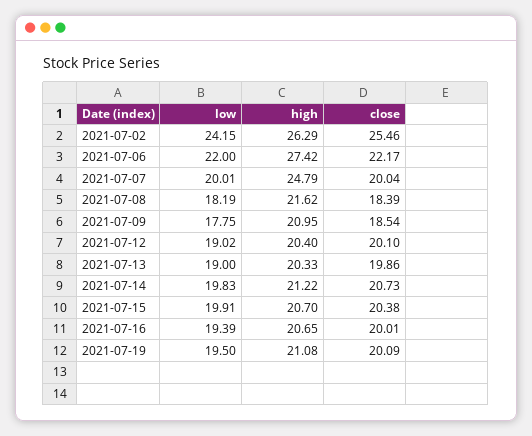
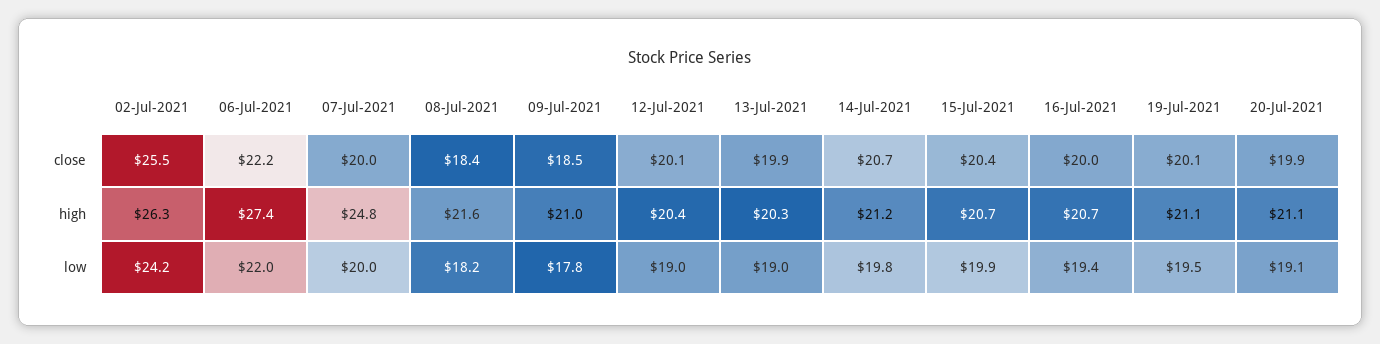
  {
    "low": {
      "2021-07-02": 24.15,
      "2021-07-06": 22,
      "2021-07-07": 20.01,
      "2021-07-08": 18.19,
      "2021-07-09": 17.75,
      "2021-07-12": 19.02,
      "2021-07-13": 19,
      "2021-07-14": 19.83,
      "2021-07-15": 19.91,
      "2021-07-16": 19.39,
-     "2021-07-19": 19.5
+     "2021-07-19": 19.5,
+     "20-Jul-2021": 19.1
    },
    "high": {
      "2021-07-02": 26.29,
      "2021-07-06": 27.42,
      "2021-07-07": 24.79,
      "2021-07-08": 21.62,
      "2021-07-09": 20.95,
      "2021-07-12": 20.4,
      "2021-07-13": 20.33,
      "2021-07-14": 21.22,
      "2021-07-15": 20.7,
      "2021-07-16": 20.65,
-     "2021-07-19": 21.08
+     "2021-07-19": 21.08,
+     "20-Jul-2021": 21.1
    },
    "close": {
      "2021-07-02": 25.46,
      "2021-07-06": 22.17,
      "2021-07-07": 20.04,
      "2021-07-08": 18.39,
      "2021-07-09": 18.54,
      "2021-07-12": 20.1,
      "2021-07-13": 19.86,
      "2021-07-14": 20.73,
      "2021-07-15": 20.38,
      "2021-07-16": 20.01,
-     "2021-07-19": 20.09
+     "2021-07-19": 20.09,
+     "20-Jul-2021": 19.9
    }
  }

